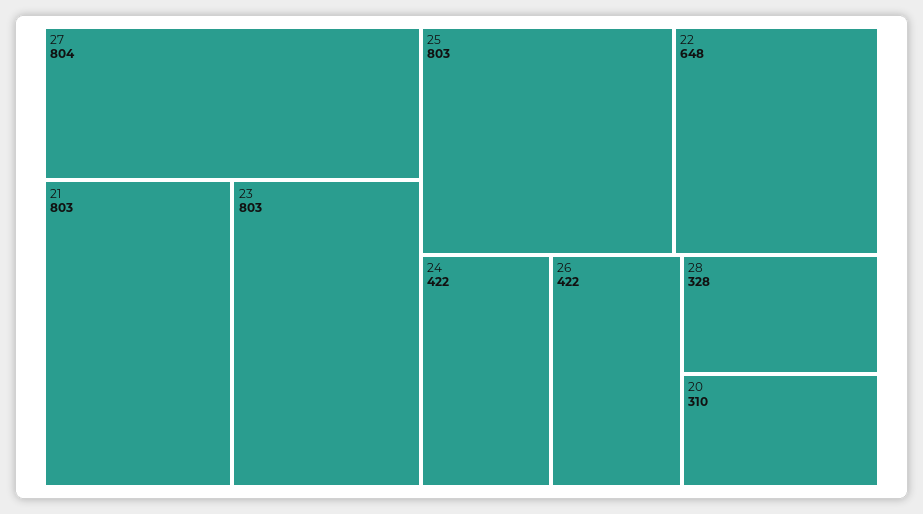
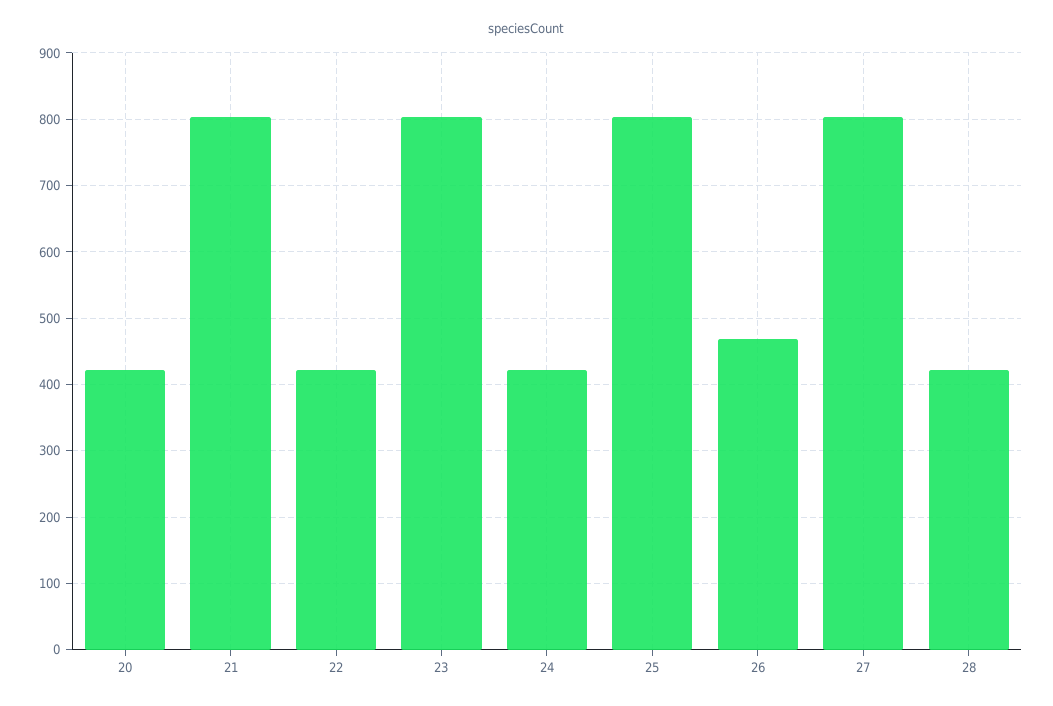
  {
    "27": 804,
    "21": 803,
    "23": 803,
    "25": 803,
-   "22": 648,
+   "22": 420,
    "24": 422,
-   "26": 422,
+   "26": 470,
-   "28": 328,
+   "28": 420,
-   "20": 310
+   "20": 420
  }

